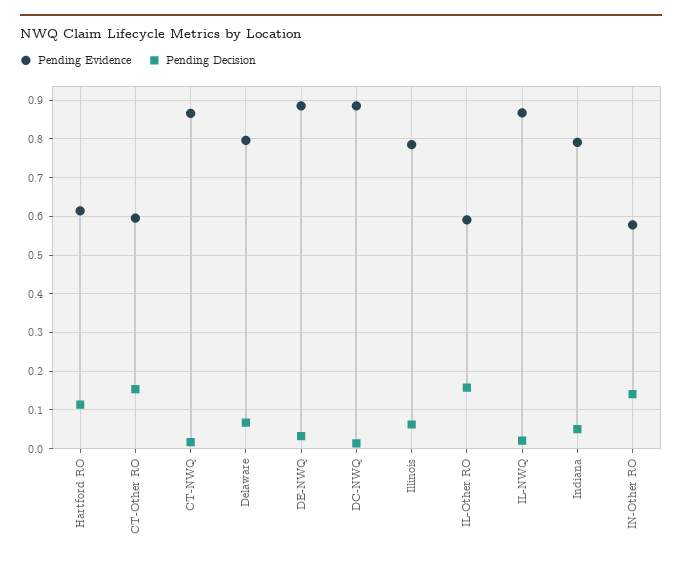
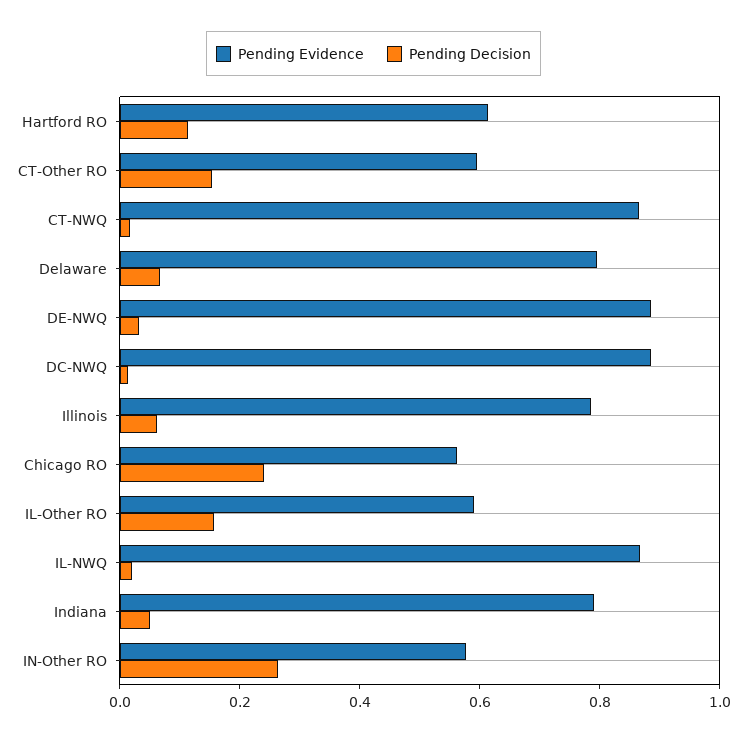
  {
    "Pending Evidence": {
      "Hartford RO": 0.62,
      "CT-Other RO": 0.6,
      "CT-NWQ": 0.86,
      "Delaware": 0.8,
      "DE-NWQ": 0.88,
      "DC-NWQ": 0.88,
      "Illinois": 0.78,
      "IL-Other RO": 0.6,
      "IL-NWQ": 0.86,
      "Indiana": 0.8,
-     "IN-Other RO": 0.58
+     "IN-Other RO": 0.58,
+     "Chicago RO": 0.55
    },
    "Pending Decision": {
      "Hartford RO": 0.12,
      "CT-Other RO": 0.16,
      "CT-NWQ": 0.02,
      "Delaware": 0.06,
      "DE-NWQ": 0.04,
      "DC-NWQ": 0.02,
      "Illinois": 0.06,
      "IL-Other RO": 0.16,
      "IL-NWQ": 0.02,
      "Indiana": 0.06,
-     "IN-Other RO": 0.14
+     "IN-Other RO": 0.25,
+     "Chicago RO": 0.25
    }
  }

